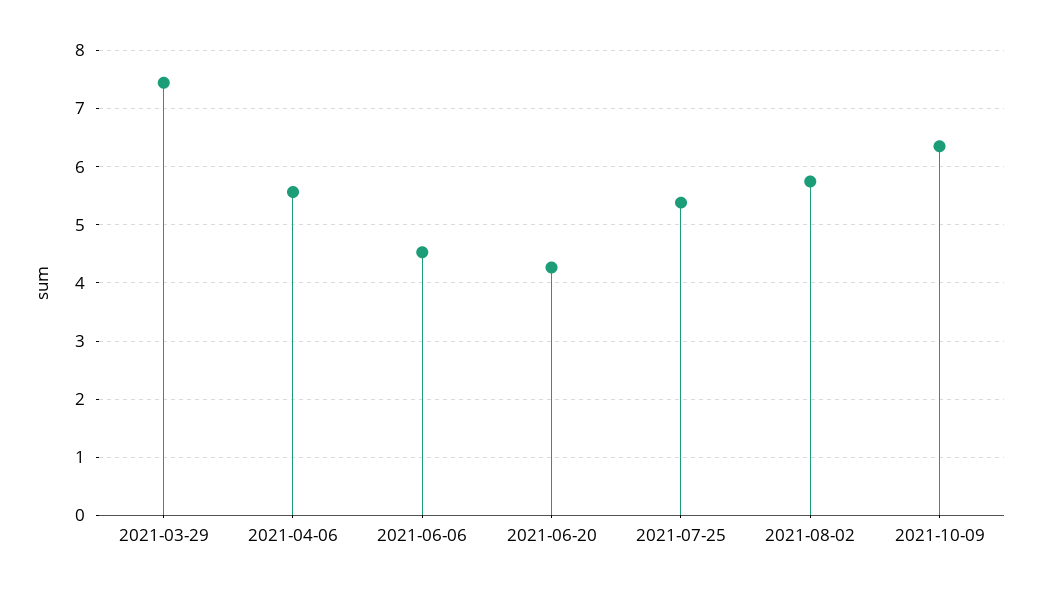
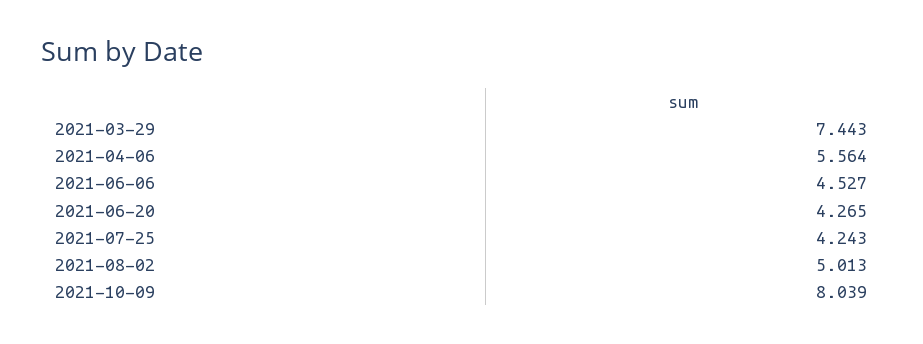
  {
    "2021-03-29": 7.443,
    "2021-04-06": 5.564,
    "2021-06-06": 4.527,
    "2021-06-20": 4.265,
-   "2021-07-25": 5.4,
+   "2021-07-25": 4.243,
-   "2021-08-02": 5.8,
+   "2021-08-02": 5.013,
-   "2021-10-09": 6.4
+   "2021-10-09": 8.039
  }

